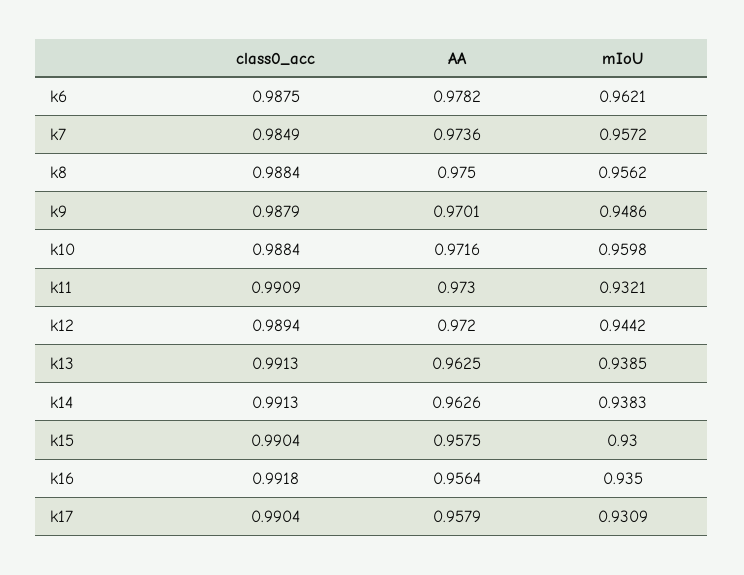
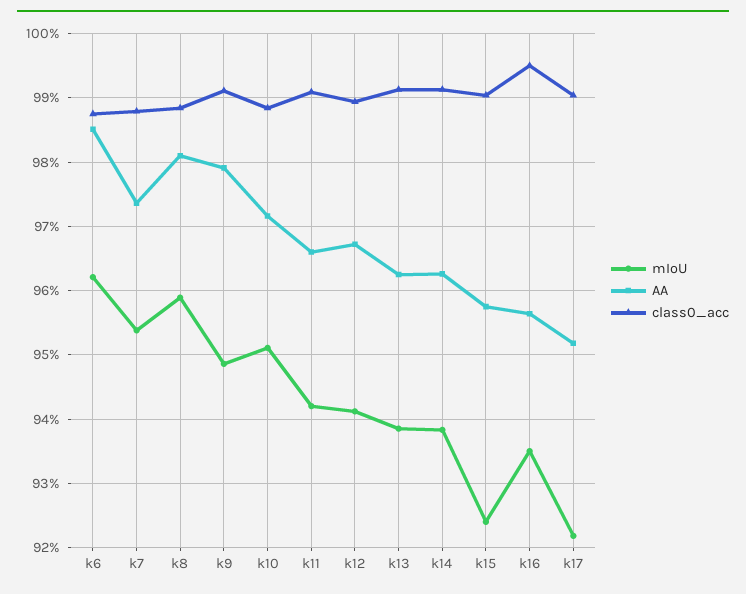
  {
    "class0_acc": {
      "k6": 0.9875,
-     "k7": 0.9849,
+     "k7": 0.988,
      "k8": 0.9884,
-     "k9": 0.9879,
+     "k9": 0.991,
      "k10": 0.9884,
      "k11": 0.9909,
      "k12": 0.9894,
      "k13": 0.9913,
      "k14": 0.9913,
      "k15": 0.9904,
-     "k16": 0.9918,
+     "k16": 0.995,
      "k17": 0.9904
    },
    "AA": {
-     "k6": 0.9782,
+     "k6": 0.985,
      "k7": 0.9736,
-     "k8": 0.975,
+     "k8": 0.981,
-     "k9": 0.9701,
+     "k9": 0.979,
      "k10": 0.9716,
-     "k11": 0.973,
+     "k11": 0.966,
-     "k12": 0.972,
+     "k12": 0.967,
      "k13": 0.9625,
      "k14": 0.9626,
      "k15": 0.9575,
      "k16": 0.9564,
-     "k17": 0.9579
+     "k17": 0.952
    },
    "mIoU": {
      "k6": 0.9621,
-     "k7": 0.9572,
+     "k7": 0.954,
-     "k8": 0.9562,
+     "k8": 0.959,
      "k9": 0.9486,
-     "k10": 0.9598,
+     "k10": 0.951,
-     "k11": 0.9321,
+     "k11": 0.942,
-     "k12": 0.9442,
+     "k12": 0.941,
      "k13": 0.9385,
      "k14": 0.9383,
-     "k15": 0.93,
+     "k15": 0.924,
      "k16": 0.935,
-     "k17": 0.9309
+     "k17": 0.922
    }
  }

